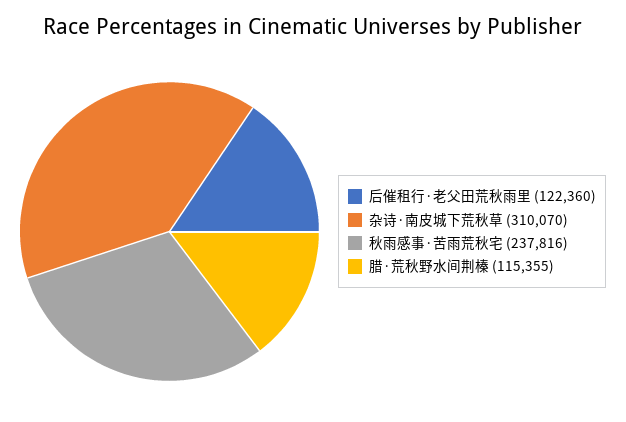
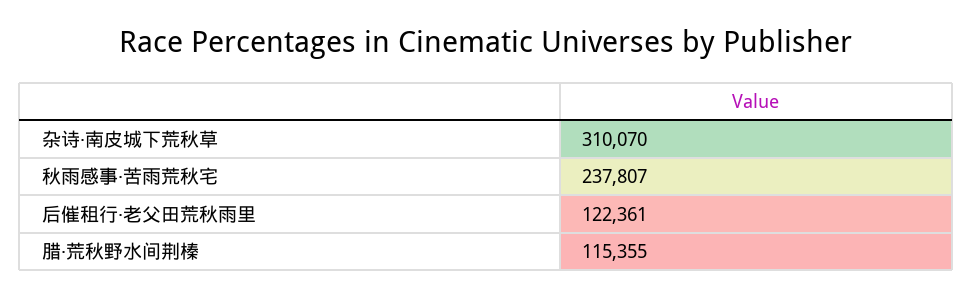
  {
-   "后催租行·老父田荒秋雨里": 122360,
+   "后催租行·老父田荒秋雨里": 122361,
    "杂诗·南皮城下荒秋草": 310070,
-   "秋雨感事·苦雨荒秋宅": 237816,
+   "秋雨感事·苦雨荒秋宅": 237807,
    "腊·荒秋野水间荆榛": 115355
  }

